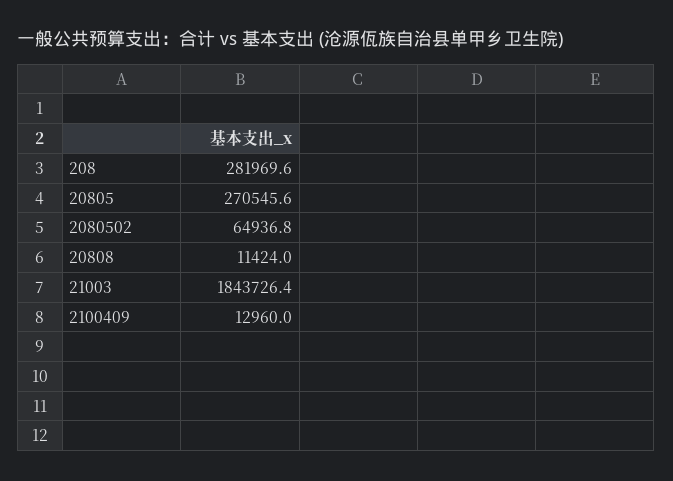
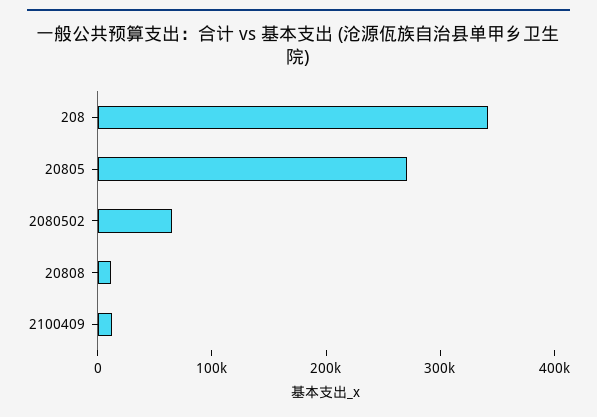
  {
-   "208": 281969.6,
+   "208": 340000,
    "20805": 270545.6,
    "2080502": 64936.8,
    "20808": 11424,
-   "21003": 1843726.4,
    "2100409": 12960
  }

